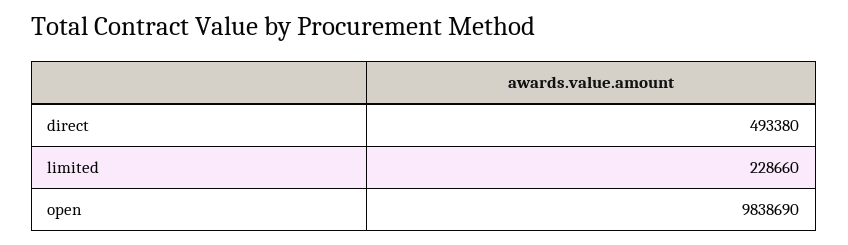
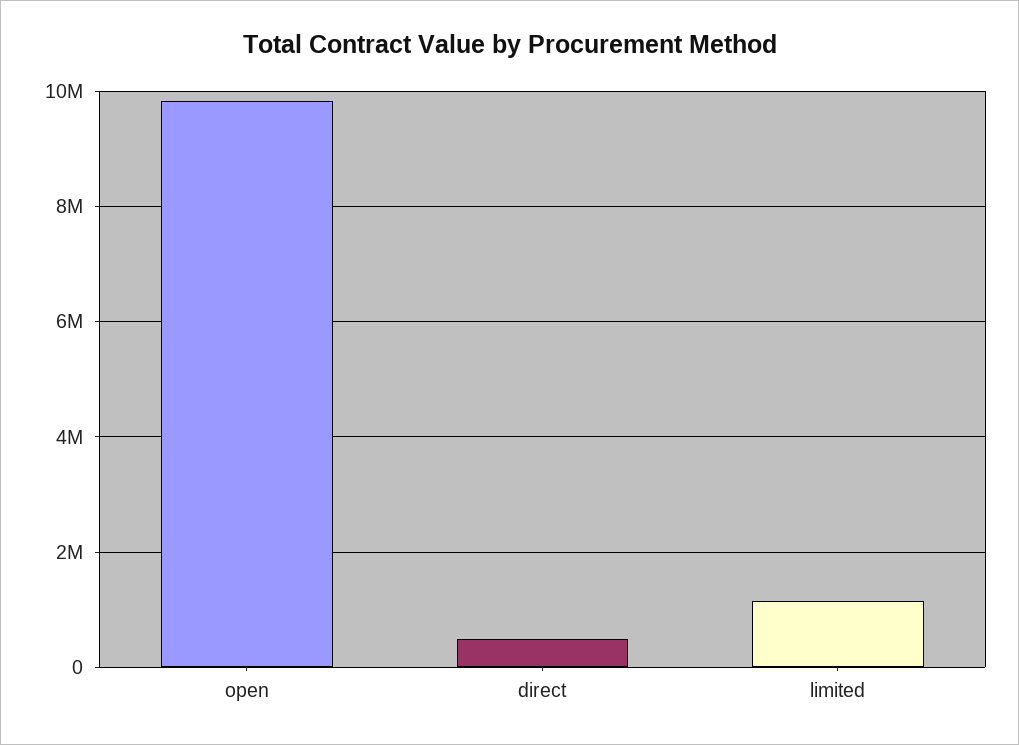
  {
    "direct": 493380,
-   "limited": 228660,
+   "limited": 1200000,
    "open": 9838690
  }

